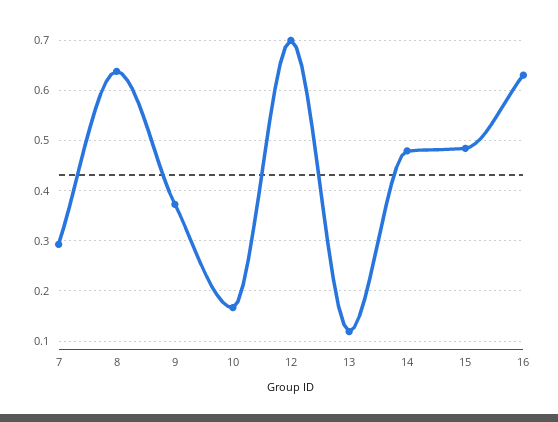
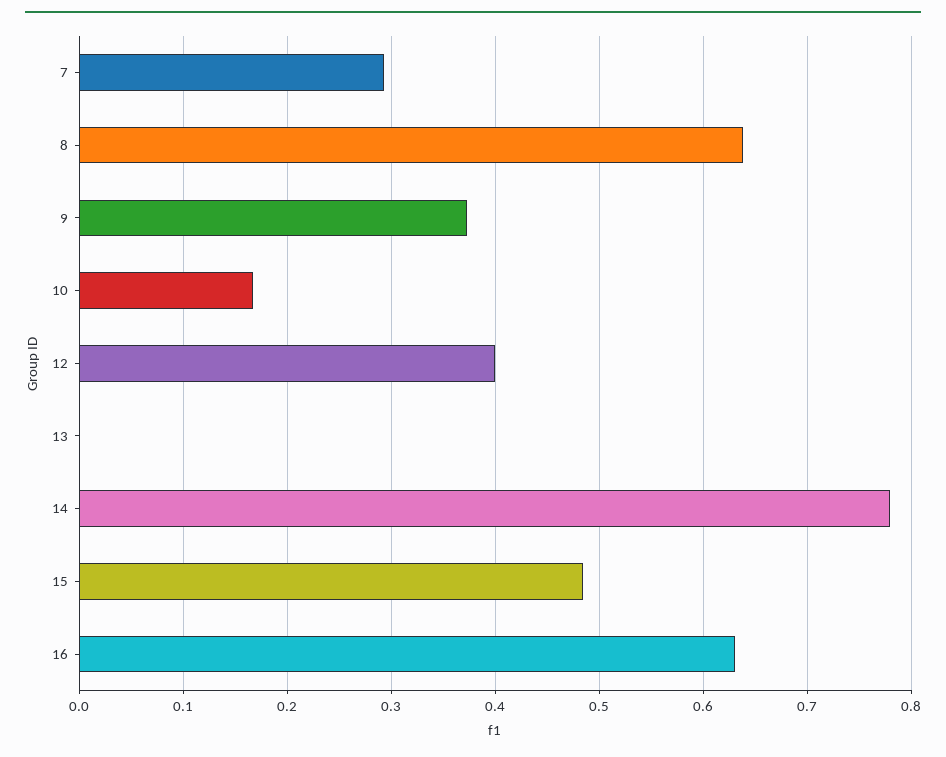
  {
    "7": 0.29,
    "8": 0.64,
    "9": 0.37,
    "10": 0.17,
-   "12": 0.7,
+   "12": 0.4,
-   "13": 0.12,
+   "13": 0,
-   "14": 0.48,
+   "14": 0.78,
    "15": 0.48,
    "16": 0.63
  }

